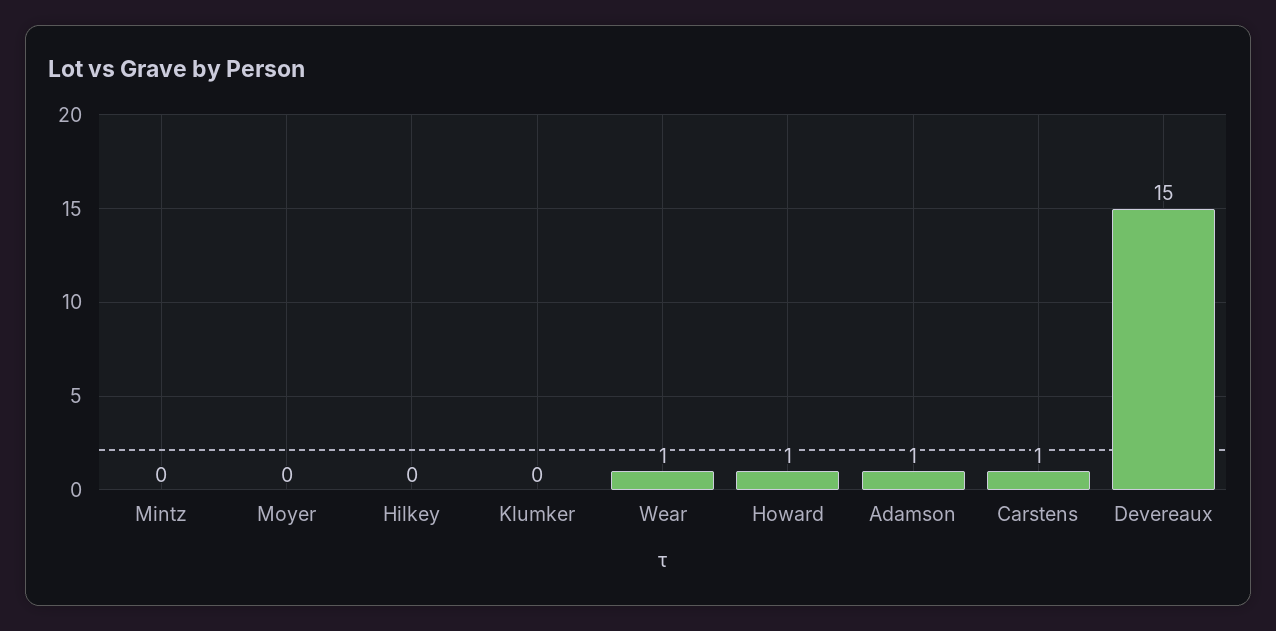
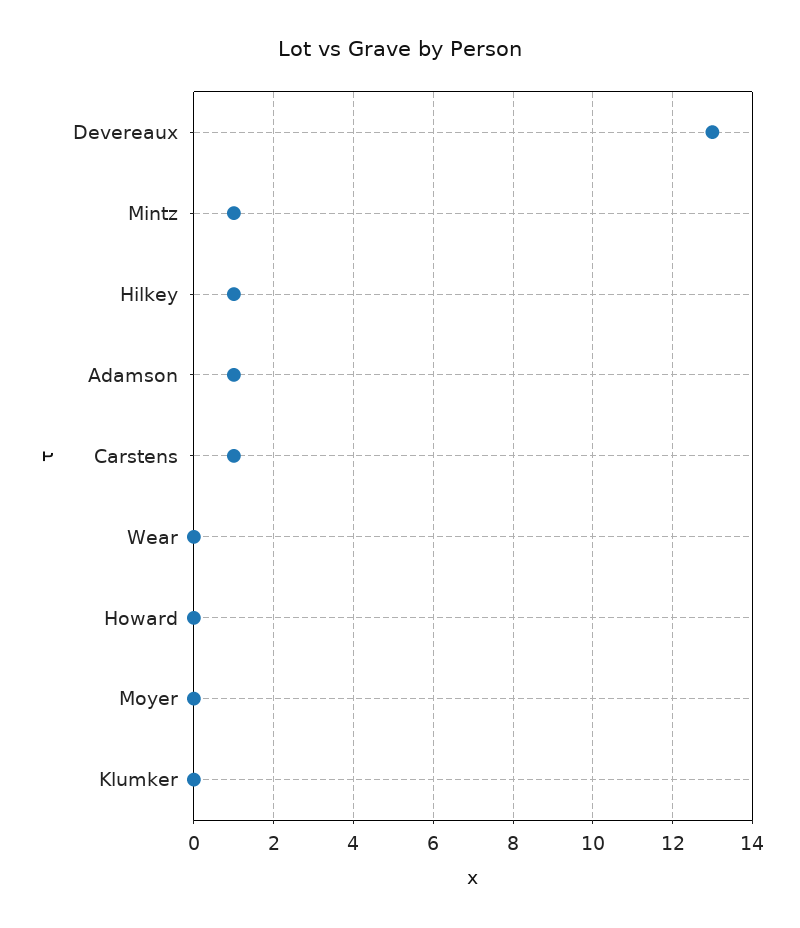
  {
-   "Mintz": 0,
+   "Mintz": 1,
    "Moyer": 0,
-   "Hilkey": 0,
+   "Hilkey": 1,
    "Klumker": 0,
-   "Wear": 1,
+   "Wear": 0,
-   "Howard": 1,
+   "Howard": 0,
    "Adamson": 1,
    "Carstens": 1,
-   "Devereaux": 15
+   "Devereaux": 13
  }

